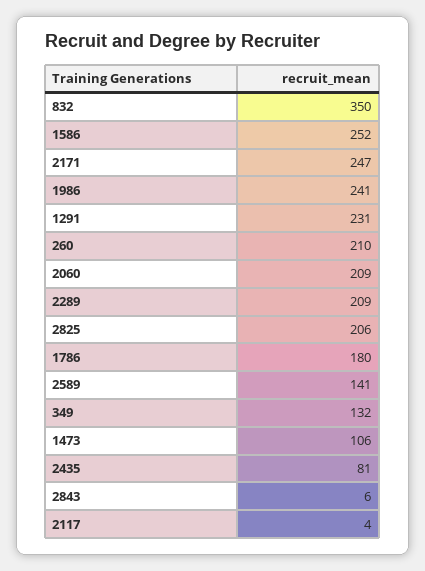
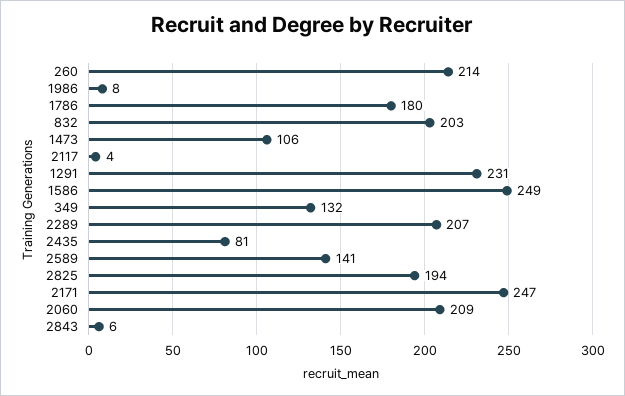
  {
-   "832": 350,
+   "832": 203,
-   "1586": 252,
+   "1586": 249,
    "2171": 247,
-   "1986": 241,
+   "1986": 8,
    "1291": 231,
-   "260": 210,
+   "260": 214,
    "2060": 209,
-   "2289": 209,
+   "2289": 207,
-   "2825": 206,
+   "2825": 194,
    "1786": 180,
    "2589": 141,
    "349": 132,
    "1473": 106,
    "2435": 81,
    "2843": 6,
    "2117": 4
  }

